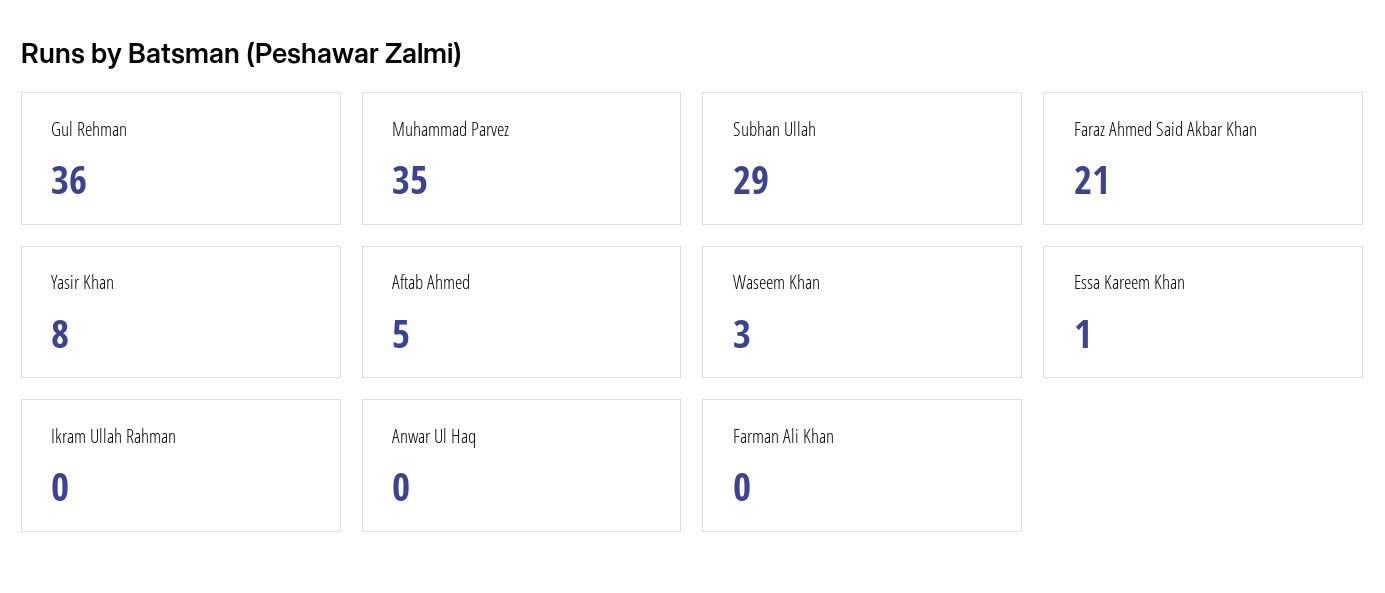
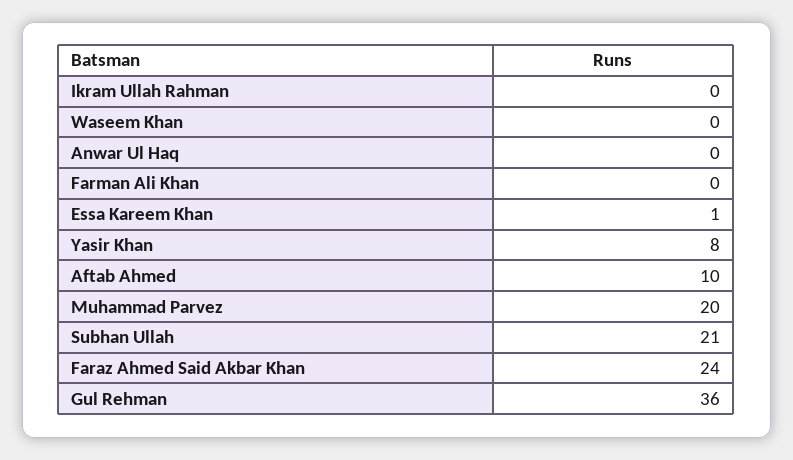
  {
    "Gul Rehman": 36,
-   "Muhammad Parvez": 35,
+   "Muhammad Parvez": 20,
-   "Subhan Ullah": 29,
+   "Subhan Ullah": 21,
-   "Faraz Ahmed Said Akbar Khan": 21,
+   "Faraz Ahmed Said Akbar Khan": 24,
    "Yasir Khan": 8,
-   "Aftab Ahmed": 5,
+   "Aftab Ahmed": 10,
-   "Waseem Khan": 3,
+   "Waseem Khan": 0,
    "Essa Kareem Khan": 1,
    "Ikram Ullah Rahman": 0,
    "Anwar Ul Haq": 0,
    "Farman Ali Khan": 0
  }

